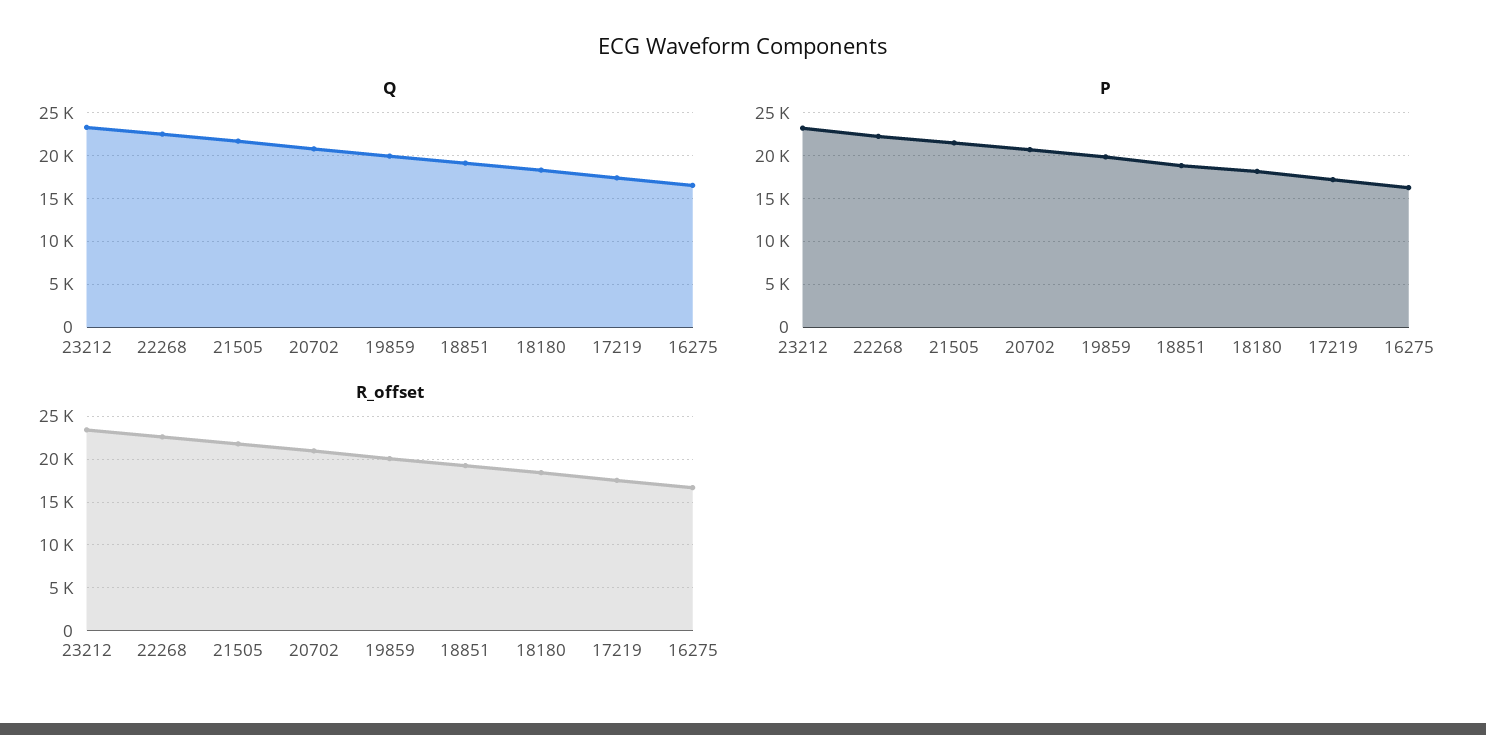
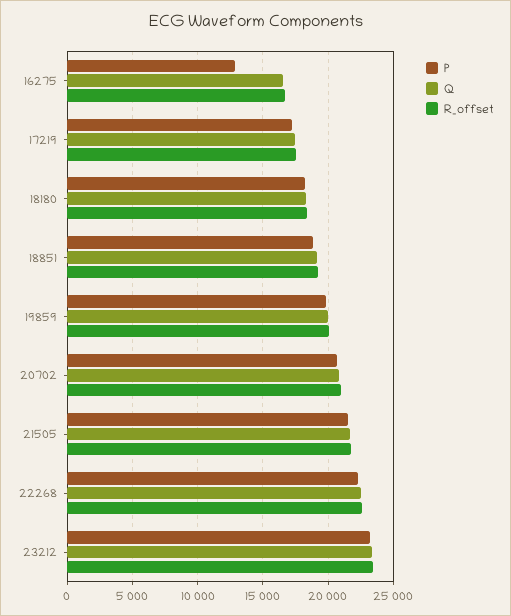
  {
    "Q": {
      "23212": 23500,
      "22268": 22500,
      "21505": 21500,
      "20702": 21000,
      "19859": 20000,
      "18851": 19000,
      "18180": 18500,
      "17219": 17500,
      "16275": 16500
    },
    "P": {
      "23212": 23000,
      "22268": 22500,
      "21505": 21500,
      "20702": 20500,
      "19859": 20000,
      "18851": 19000,
      "18180": 18000,
      "17219": 17000,
-     "16275": 16000
+     "16275": 13000
    },
    "R_offset": {
      "23212": 23500,
      "22268": 22500,
      "21505": 22000,
      "20702": 21000,
      "19859": 20000,
      "18851": 19000,
      "18180": 18500,
      "17219": 17500,
      "16275": 16500
    }
  }

